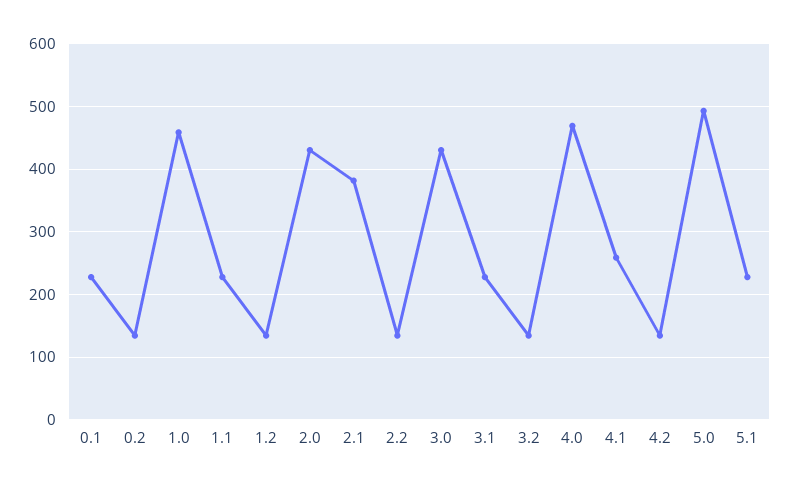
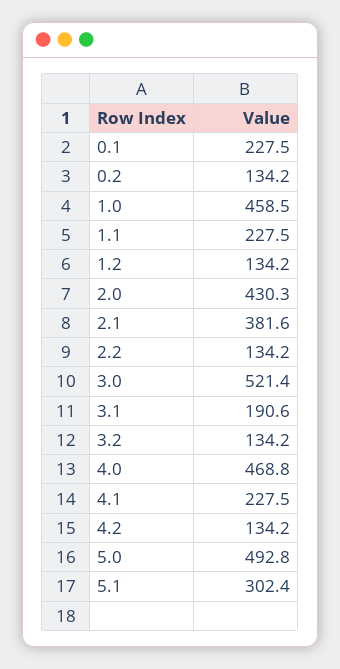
  {
    "0.1": 227.5,
    "0.2": 134.2,
    "1.0": 458.5,
    "1.1": 227.5,
    "1.2": 134.2,
    "2.0": 430.3,
    "2.1": 381.6,
    "2.2": 134.2,
-   "3.0": 430,
+   "3.0": 521.4,
-   "3.1": 230,
+   "3.1": 190.6,
    "3.2": 134.2,
    "4.0": 468.8,
-   "4.1": 260,
+   "4.1": 227.5,
    "4.2": 134.2,
    "5.0": 492.8,
-   "5.1": 230
+   "5.1": 302.4
  }

